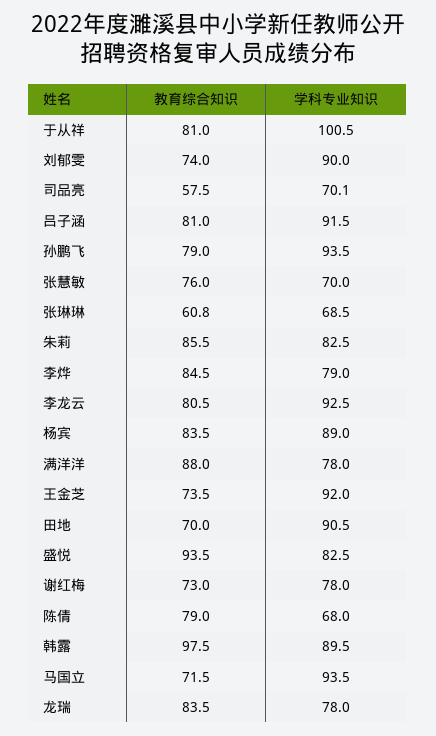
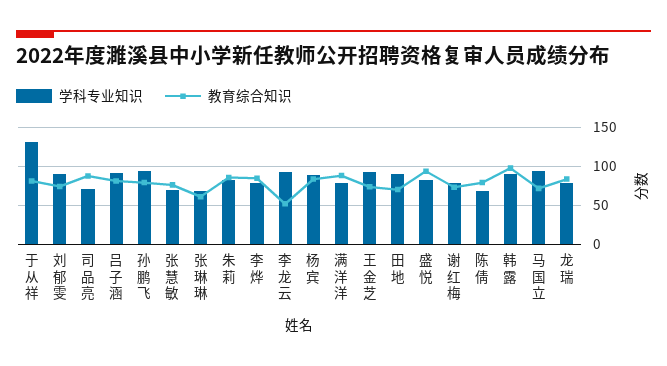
  {
    "教育综合知识": {
      "于从祥": 81,
      "刘郁雯": 74,
-     "司品亮": 57.5,
+     "司品亮": 90,
      "吕子涵": 81,
      "孙鹏飞": 79,
      "张慧敏": 76,
      "张琳琳": 60.8,
      "朱莉": 85.5,
      "李烨": 84.5,
-     "李龙云": 80.5,
+     "李龙云": 50,
      "杨宾": 83.5,
      "满洋洋": 88,
      "王金芝": 73.5,
      "田地": 70,
      "盛悦": 93.5,
      "谢红梅": 73,
      "陈倩": 79,
      "韩露": 97.5,
      "马国立": 71.5,
      "龙瑞": 83.5
    },
    "学科专业知识": {
-     "于从祥": 100.5,
+     "于从祥": 130,
      "刘郁雯": 90,
      "司品亮": 70.1,
      "吕子涵": 91.5,
      "孙鹏飞": 93.5,
      "张慧敏": 70,
      "张琳琳": 68.5,
      "朱莉": 82.5,
      "李烨": 79,
      "李龙云": 92.5,
      "杨宾": 89,
      "满洋洋": 78,
      "王金芝": 92,
      "田地": 90.5,
      "盛悦": 82.5,
      "谢红梅": 78,
      "陈倩": 68,
      "韩露": 89.5,
      "马国立": 93.5,
      "龙瑞": 78
    }
  }

